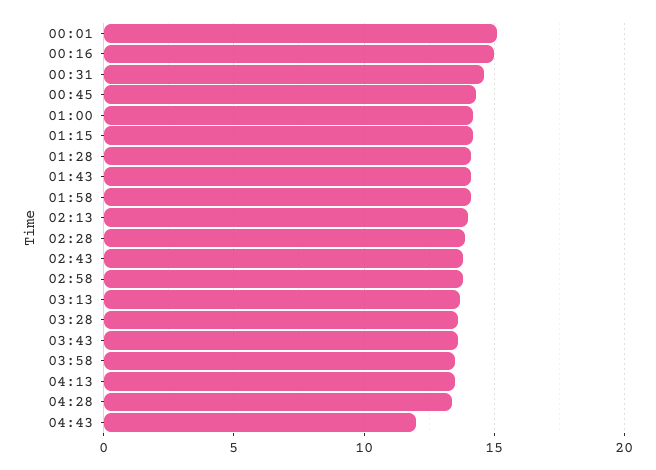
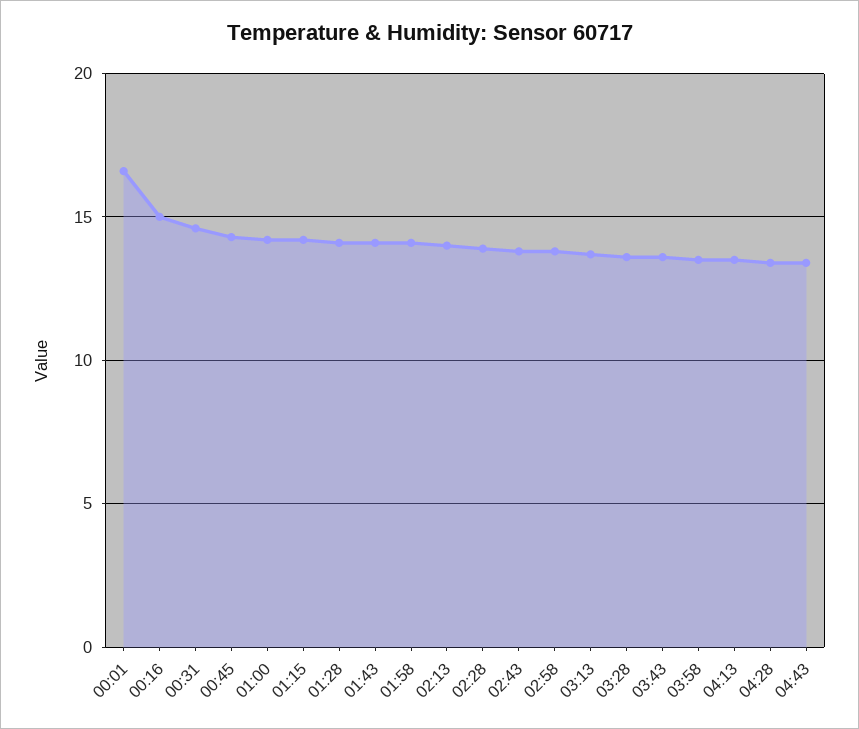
  {
-   "00:01": 15,
+   "00:01": 16.5,
    "00:16": 15,
    "00:31": 14.5,
    "00:45": 14.5,
    "01:00": 14,
    "01:15": 14,
    "01:28": 14,
    "01:43": 14,
    "01:58": 14,
    "02:13": 14,
    "02:28": 14,
    "02:43": 14,
    "02:58": 14,
    "03:13": 13.5,
    "03:28": 13.5,
    "03:43": 13.5,
    "03:58": 13.5,
    "04:13": 13.5,
    "04:28": 13.5,
-   "04:43": 12
+   "04:43": 13.5
  }

